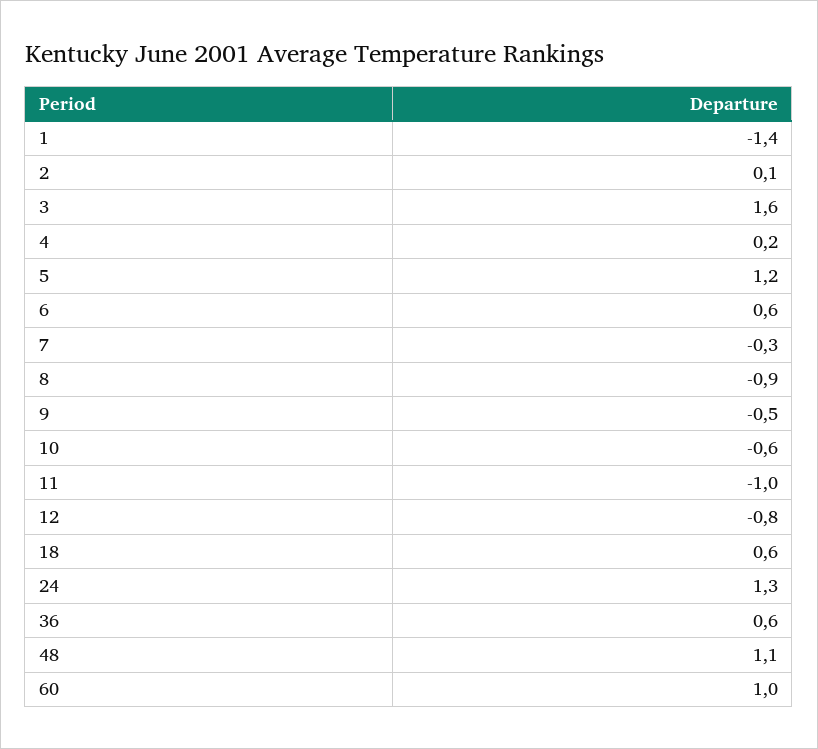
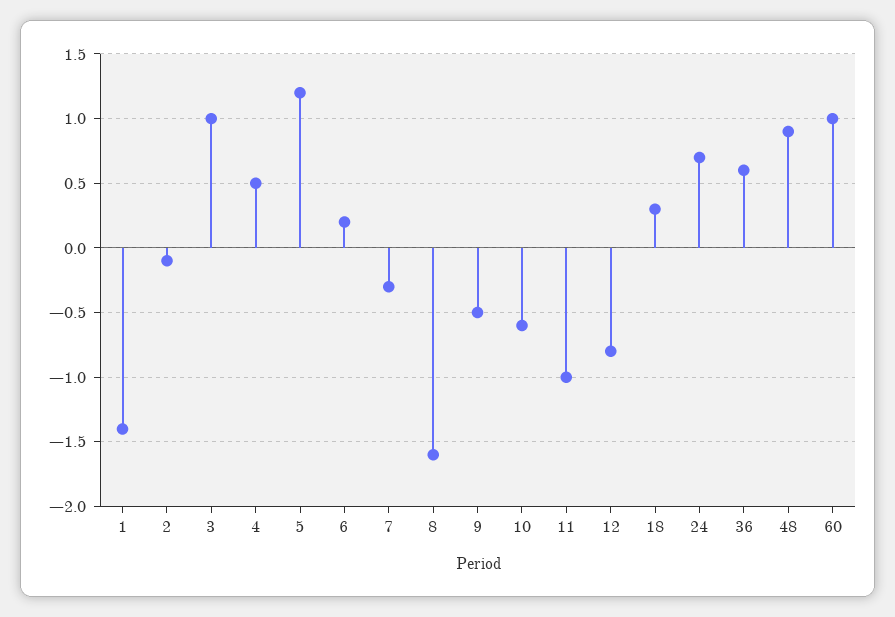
  {
    "1": -1.4,
-   "2": 0.1,
+   "2": -0.1,
-   "3": 1.6,
+   "3": 1,
-   "4": 0.2,
+   "4": 0.5,
    "5": 1.2,
-   "6": 0.6,
+   "6": 0.2,
    "7": -0.3,
-   "8": -0.9,
+   "8": -1.6,
    "9": -0.5,
    "10": -0.6,
    "11": -1,
    "12": -0.8,
-   "18": 0.6,
+   "18": 0.3,
-   "24": 1.3,
+   "24": 0.7,
    "36": 0.6,
-   "48": 1.1,
+   "48": 0.9,
    "60": 1
  }

